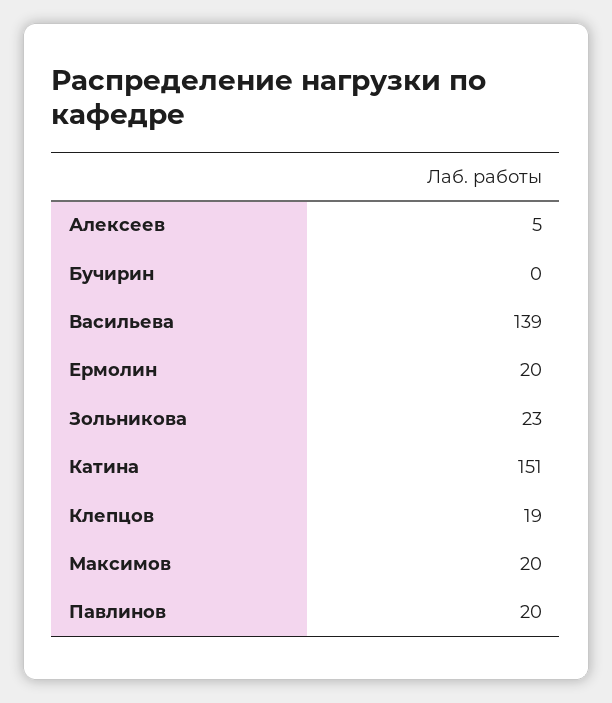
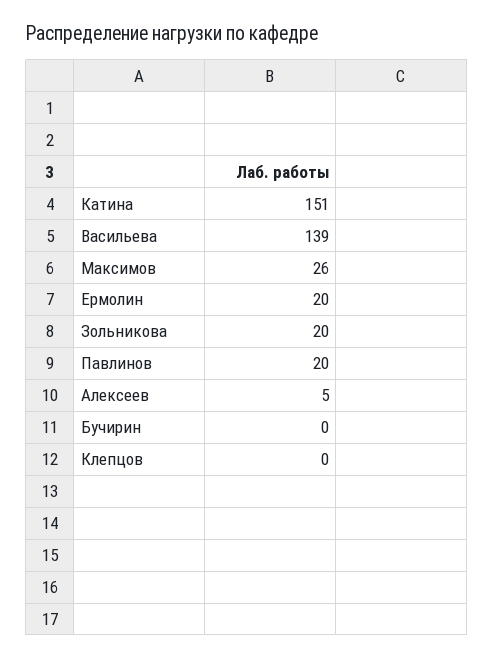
  {
    "Алексеев": 5,
    "Бучирин": 0,
    "Васильева": 139,
    "Ермолин": 20,
-   "Зольникова": 23,
+   "Зольникова": 20,
    "Катина": 151,
-   "Клепцов": 19,
+   "Клепцов": 0,
-   "Максимов": 20,
+   "Максимов": 26,
    "Павлинов": 20
  }

